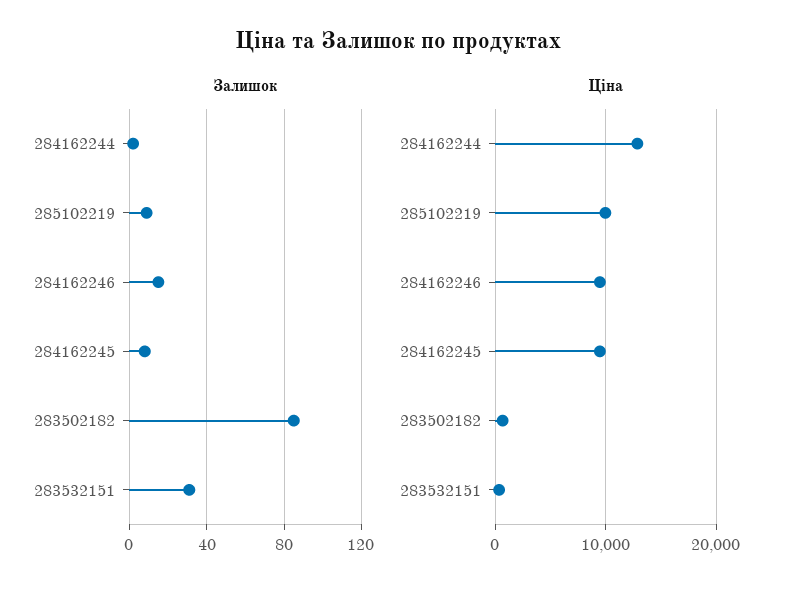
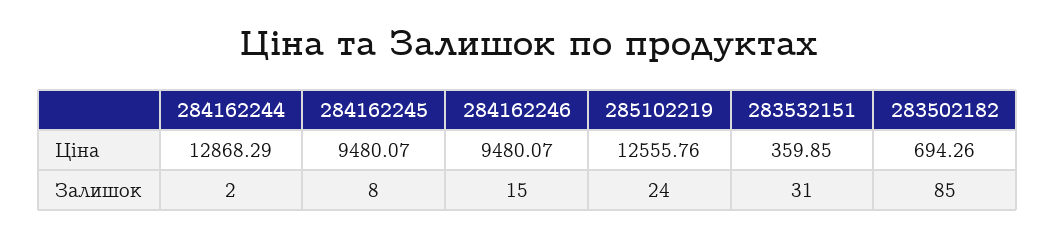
  {
    "Залишок": {
      "284162244": 2,
-     "285102219": 10,
+     "285102219": 24,
      "284162246": 15,
      "284162245": 8,
      "283502182": 85,
      "283532151": 31
    },
    "Ціна": {
      "284162244": 12868.29,
-     "285102219": 10000,
+     "285102219": 12555.76,
      "284162246": 9480.07,
      "284162245": 9480.07,
      "283502182": 694.26,
      "283532151": 359.85
    }
  }

